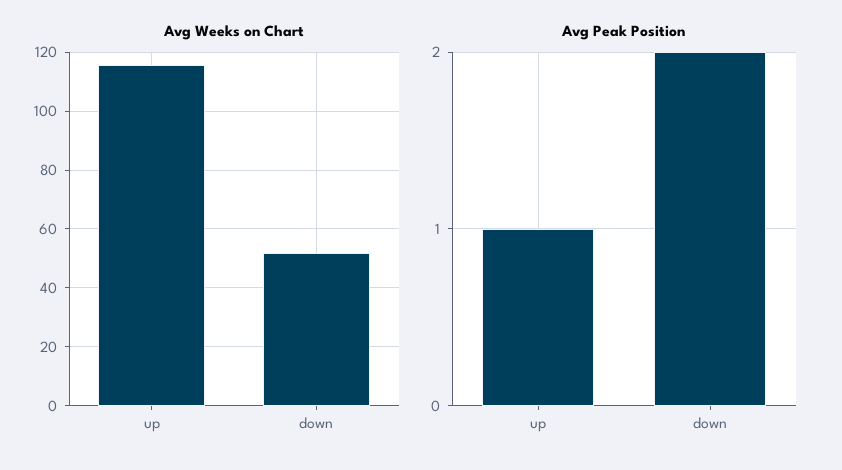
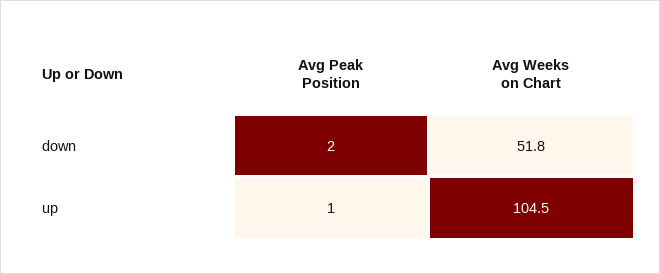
  {
    "Avg Weeks on Chart": {
-     "up": 115,
+     "up": 104.5,
      "down": 51.8
    },
    "Avg Peak Position": {
      "up": 1,
      "down": 2
    }
  }

